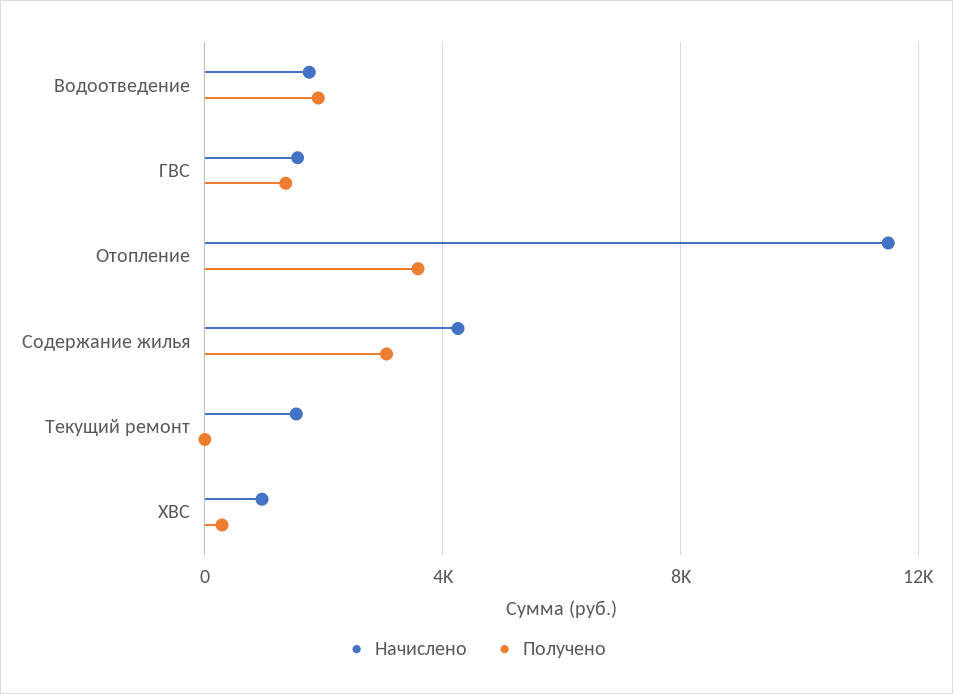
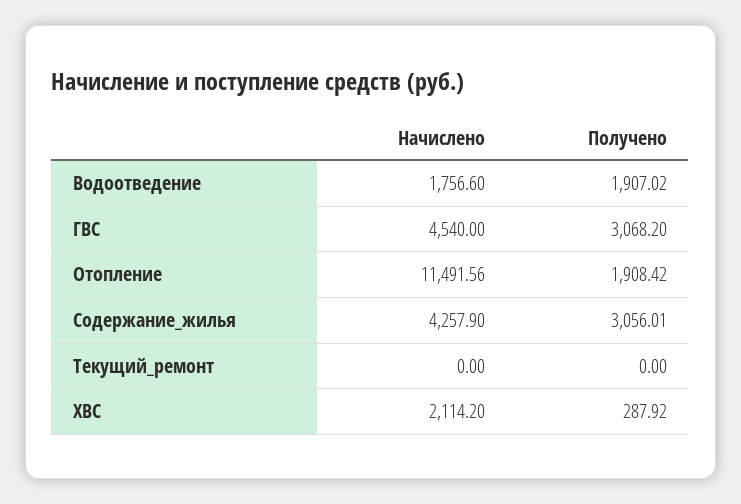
  {
    "Начислено": {
      "Водоотведение": 1756.6,
-     "ГВС": 1500,
+     "ГВС": 4540,
      "Отопление": 11491.56,
      "Содержание жилья": 4257.9,
-     "Текущий ремонт": 1500,
+     "Текущий ремонт": 0,
-     "ХВС": 1000
+     "ХВС": 2114.2
    },
    "Получено": {
      "Водоотведение": 1907.02,
-     "ГВС": 1500,
+     "ГВС": 3068.2,
-     "Отопление": 3500,
+     "Отопление": 1908.42,
      "Содержание жилья": 3056.01,
      "Текущий ремонт": 0,
      "ХВС": 287.92
    }
  }

